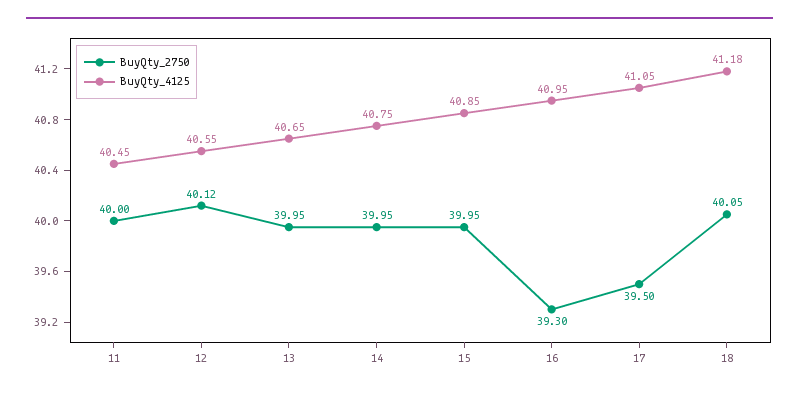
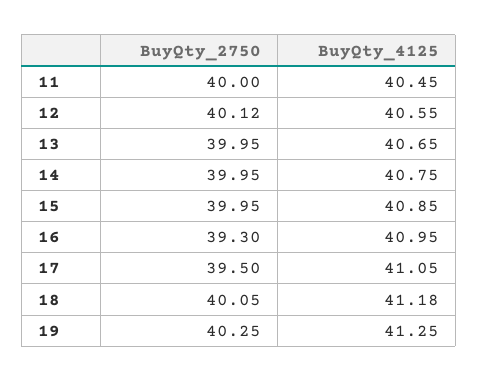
  {
    "BuyQty_2750": {
      "11": 40,
      "12": 40.12,
      "13": 39.95,
      "14": 39.95,
      "15": 39.95,
      "16": 39.3,
      "17": 39.5,
-     "18": 40.05
+     "18": 40.05,
+     "19": 40.25
    },
    "BuyQty_4125": {
      "11": 40.45,
      "12": 40.55,
      "13": 40.65,
      "14": 40.75,
      "15": 40.85,
      "16": 40.95,
      "17": 41.05,
-     "18": 41.18
+     "18": 41.18,
+     "19": 41.25
    }
  }

